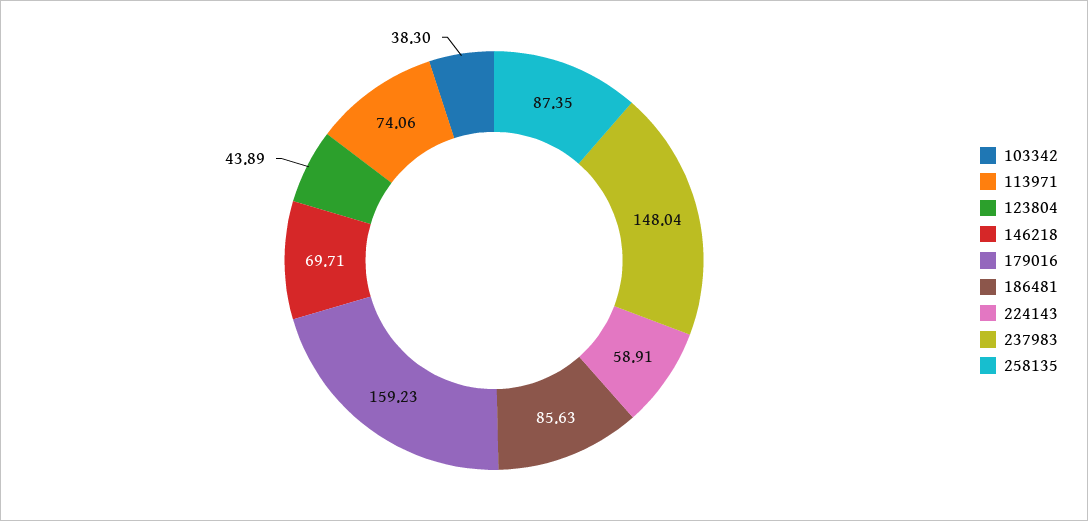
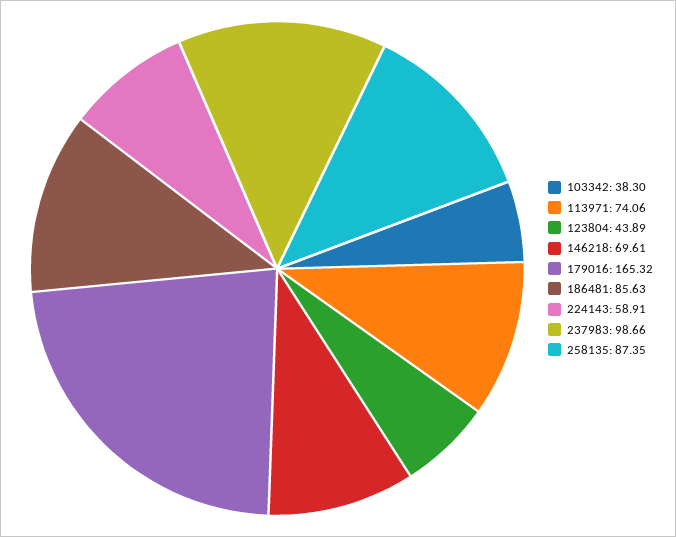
  {
    "103342": 38.3,
    "113971": 74.06,
    "123804": 43.89,
-   "146218": 69.71,
+   "146218": 69.61,
-   "179016": 159.23,
+   "179016": 165.32,
    "186481": 85.63,
    "224143": 58.91,
-   "237983": 148.04,
+   "237983": 98.66,
    "258135": 87.35
  }

